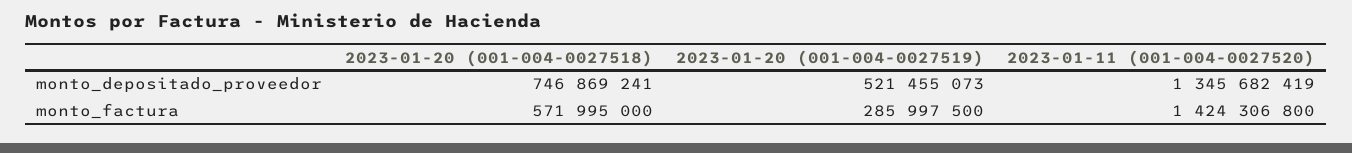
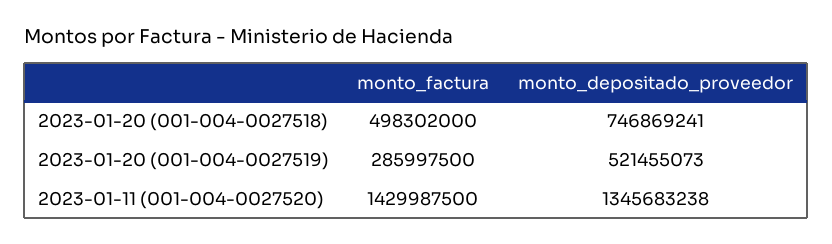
  {
    "2023-01-20 (001-004-0027518)": {
      "monto_depositado_proveedor": 746869241,
-     "monto_factura": 571995000
+     "monto_factura": 498302000
    },
    "2023-01-20 (001-004-0027519)": {
      "monto_depositado_proveedor": 521455073,
      "monto_factura": 285997500
    },
    "2023-01-11 (001-004-0027520)": {
-     "monto_depositado_proveedor": 1345682419,
+     "monto_depositado_proveedor": 1345683238,
-     "monto_factura": 1424306800
+     "monto_factura": 1429987500
    }
  }

